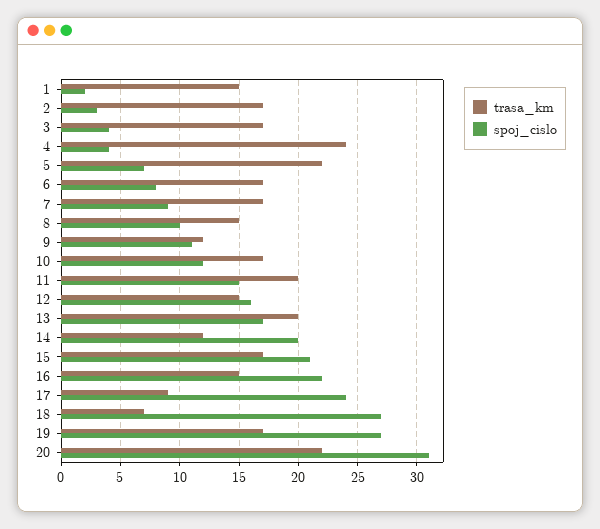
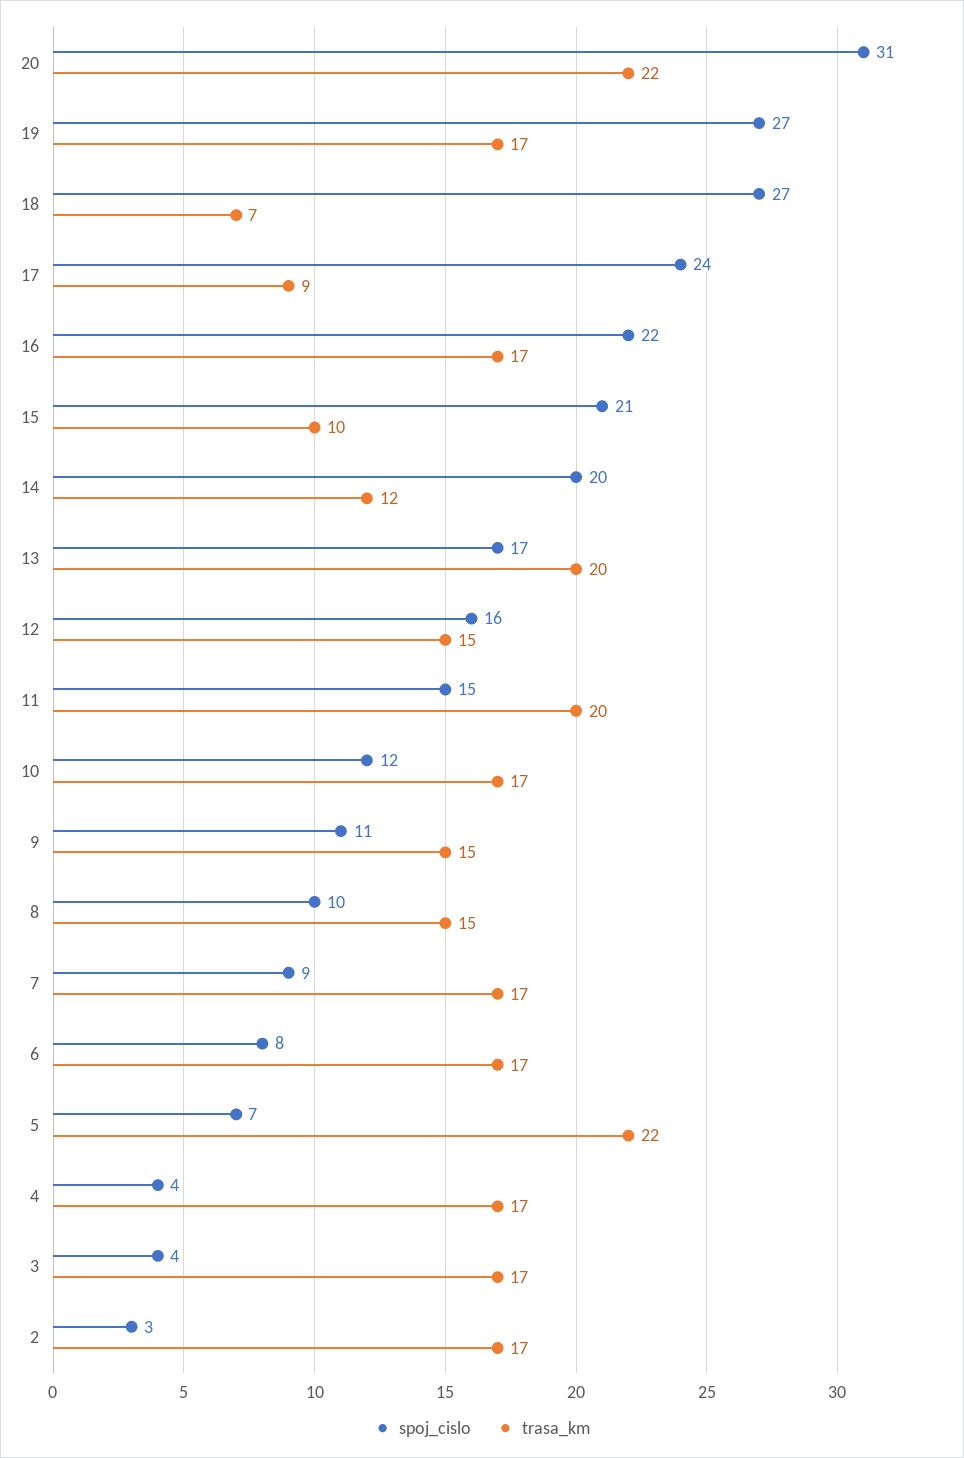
  {
    "trasa_km": {
-     "1": 15,
      "2": 17,
      "3": 17,
-     "4": 24,
+     "4": 17,
      "5": 22,
      "6": 17,
      "7": 17,
      "8": 15,
-     "9": 12,
+     "9": 15,
      "10": 17,
      "11": 20,
      "12": 15,
      "13": 20,
      "14": 12,
-     "15": 17,
+     "15": 10,
-     "16": 15,
+     "16": 17,
      "17": 9,
      "18": 7,
      "19": 17,
      "20": 22
    },
    "spoj_cislo": {
-     "1": 2,
      "2": 3,
      "3": 4,
      "4": 4,
      "5": 7,
      "6": 8,
      "7": 9,
      "8": 10,
      "9": 11,
      "10": 12,
      "11": 15,
      "12": 16,
      "13": 17,
      "14": 20,
      "15": 21,
      "16": 22,
      "17": 24,
      "18": 27,
      "19": 27,
      "20": 31
    }
  }

